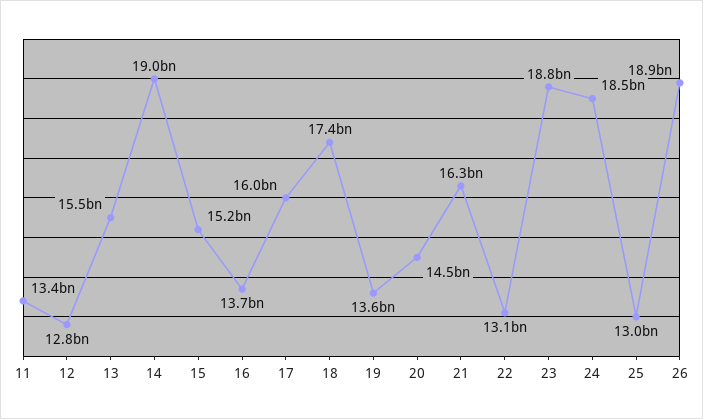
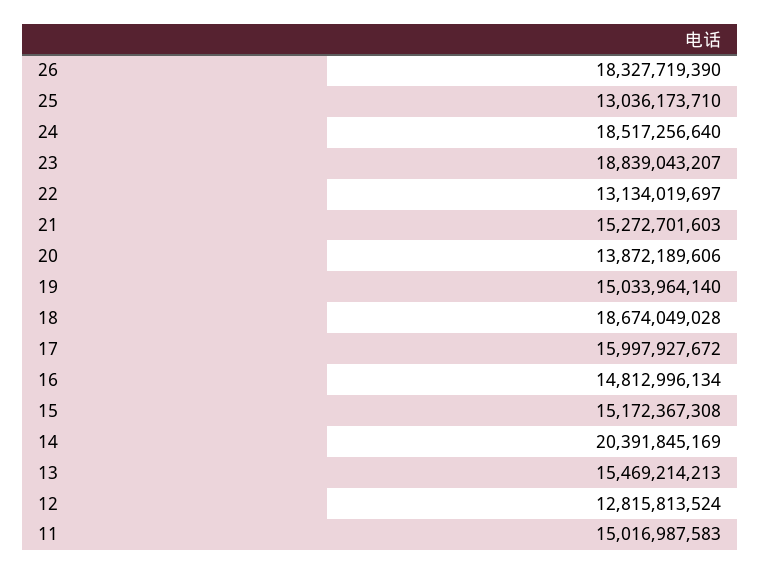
  {
-   "11": 13400000000,
+   "11": 15016987583,
    "12": 12815813524,
    "13": 15469214213,
-   "14": 19000000000,
+   "14": 20391845169,
    "15": 15172367308,
-   "16": 13700000000,
+   "16": 14812996134,
    "17": 15997927672,
-   "18": 17400000000,
+   "18": 18674049028,
-   "19": 13600000000,
+   "19": 15033964140,
-   "20": 14500000000,
+   "20": 13872189606,
-   "21": 16300000000,
+   "21": 15272701603,
    "22": 13134019697,
    "23": 18839043207,
    "24": 18517256640,
    "25": 13036173710,
-   "26": 18900000000
+   "26": 18327719390
  }

